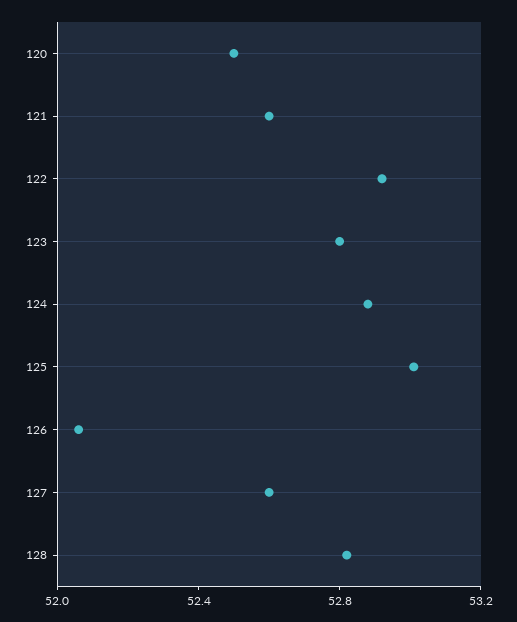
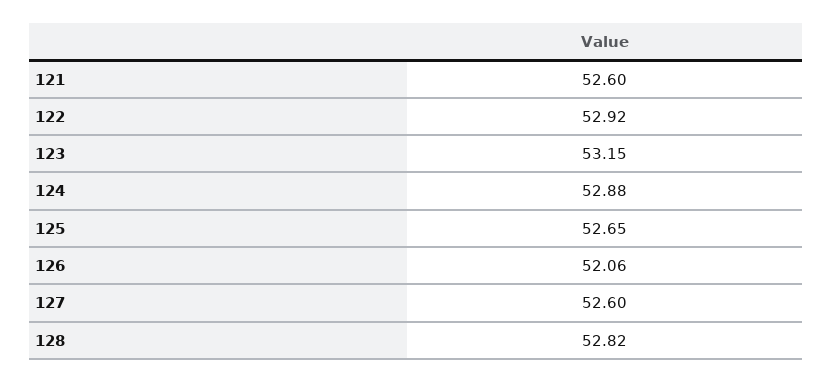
  {
-   "120": 52.5,
    "121": 52.6,
    "122": 52.92,
-   "123": 52.8,
+   "123": 53.15,
    "124": 52.88,
-   "125": 53,
+   "125": 52.65,
    "126": 52.06,
    "127": 52.6,
    "128": 52.82
  }

